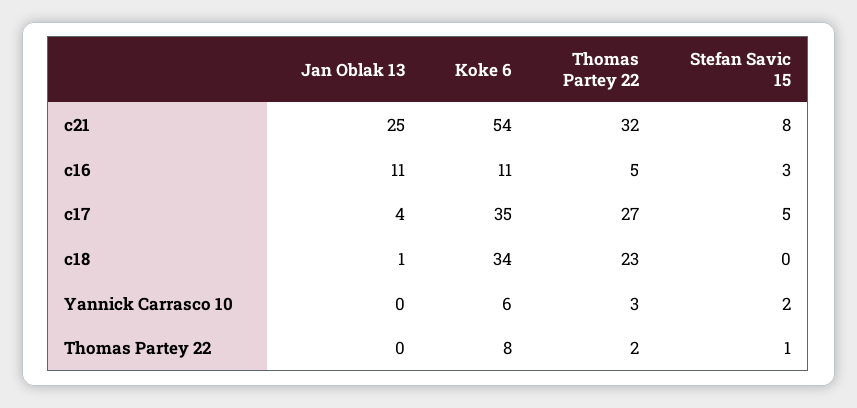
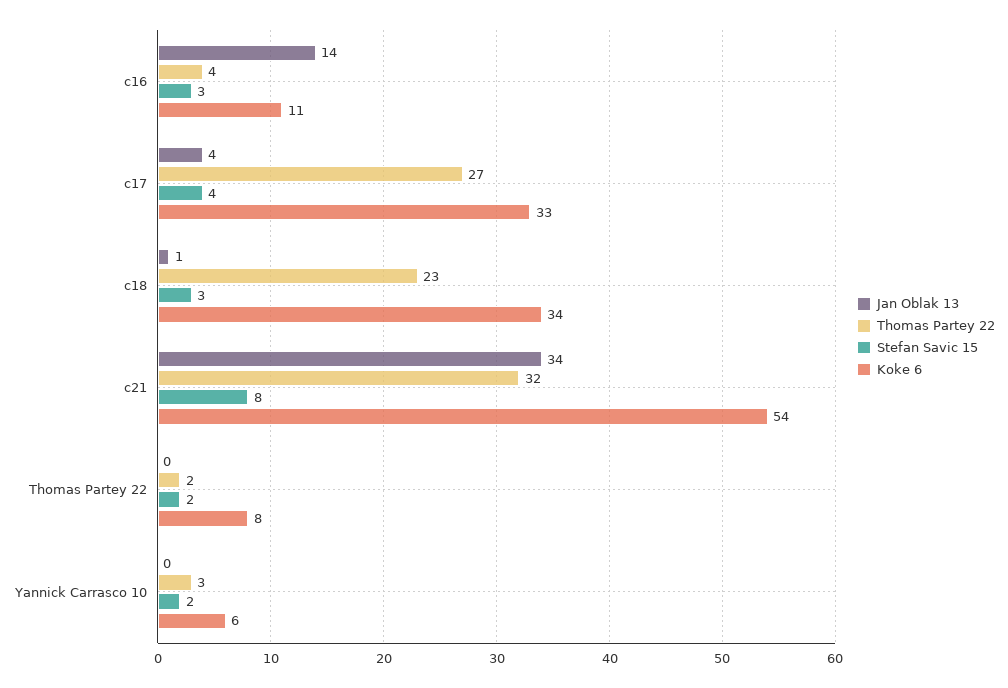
  {
    "Jan Oblak 13": {
-     "c21": 25,
+     "c21": 34,
-     "c16": 11,
+     "c16": 14,
      "c17": 4,
      "c18": 1,
      "Yannick Carrasco 10": 0,
      "Thomas Partey 22": 0
    },
    "Koke 6": {
      "c21": 54,
      "c16": 11,
-     "c17": 35,
+     "c17": 33,
      "c18": 34,
      "Yannick Carrasco 10": 6,
      "Thomas Partey 22": 8
    },
    "Thomas Partey 22": {
      "c21": 32,
-     "c16": 5,
+     "c16": 4,
      "c17": 27,
      "c18": 23,
      "Yannick Carrasco 10": 3,
      "Thomas Partey 22": 2
    },
    "Stefan Savic 15": {
      "c21": 8,
      "c16": 3,
-     "c17": 5,
+     "c17": 4,
-     "c18": 0,
+     "c18": 3,
      "Yannick Carrasco 10": 2,
-     "Thomas Partey 22": 1
+     "Thomas Partey 22": 2
    }
  }

